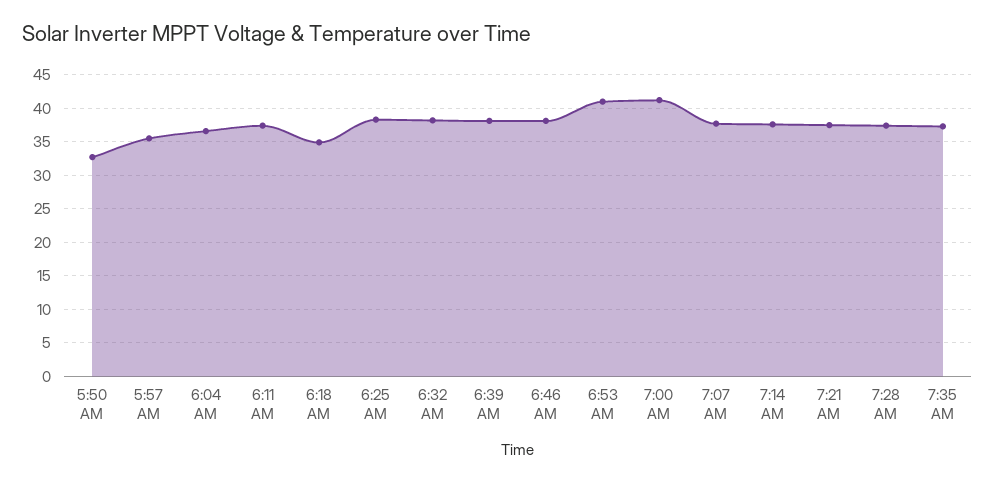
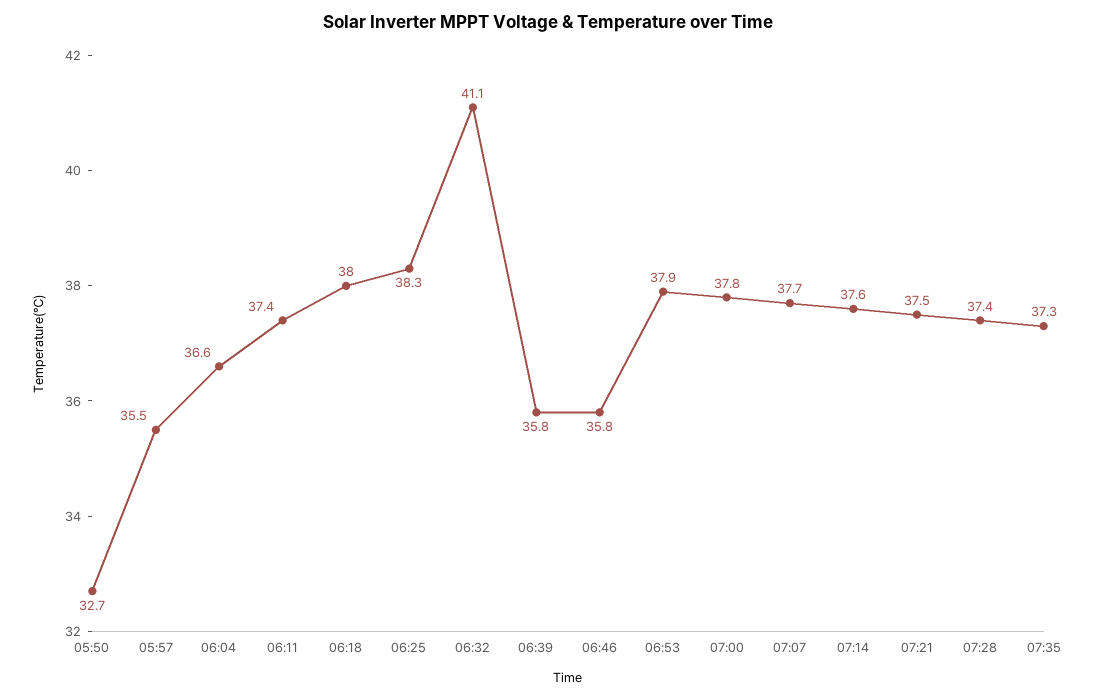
  {
    "5:50 AM": 32.7,
    "5:57 AM": 35.5,
    "6:04 AM": 36.6,
    "6:11 AM": 37.4,
-   "6:18 AM": 35,
+   "6:18 AM": 38,
    "6:25 AM": 38.3,
-   "6:32 AM": 38,
+   "6:32 AM": 41.1,
-   "6:39 AM": 38,
+   "6:39 AM": 35.8,
-   "6:46 AM": 38,
+   "6:46 AM": 35.8,
-   "6:53 AM": 41,
+   "6:53 AM": 37.9,
-   "7:00 AM": 41,
+   "7:00 AM": 37.8,
    "7:07 AM": 37.7,
    "7:14 AM": 37.6,
    "7:21 AM": 37.5,
    "7:28 AM": 37.4,
    "7:35 AM": 37.3
  }

